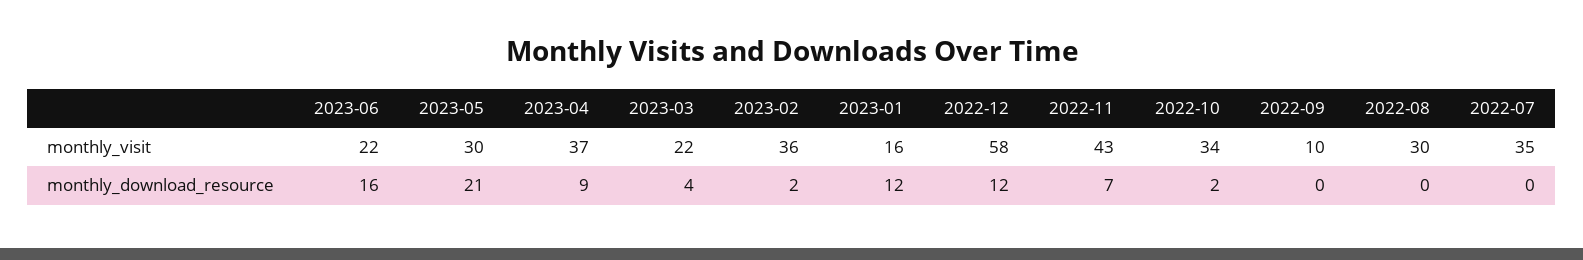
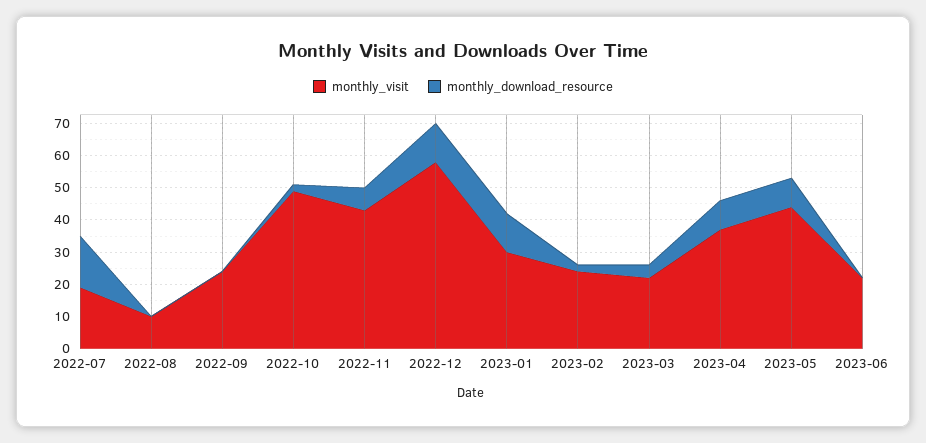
  {
    "monthly_visit": {
      "2023-06": 22,
-     "2023-05": 30,
+     "2023-05": 45,
      "2023-04": 37,
      "2023-03": 22,
-     "2023-02": 36,
+     "2023-02": 25,
-     "2023-01": 16,
+     "2023-01": 30,
      "2022-12": 58,
      "2022-11": 43,
-     "2022-10": 34,
+     "2022-10": 50,
-     "2022-09": 10,
+     "2022-09": 25,
-     "2022-08": 30,
+     "2022-08": 10,
-     "2022-07": 35
+     "2022-07": 20
    },
    "monthly_download_resource": {
-     "2023-06": 16,
+     "2023-06": 0,
-     "2023-05": 21,
+     "2023-05": 10,
      "2023-04": 9,
      "2023-03": 4,
      "2023-02": 2,
      "2023-01": 12,
      "2022-12": 12,
      "2022-11": 7,
      "2022-10": 2,
      "2022-09": 0,
      "2022-08": 0,
-     "2022-07": 0
+     "2022-07": 15
    }
  }

